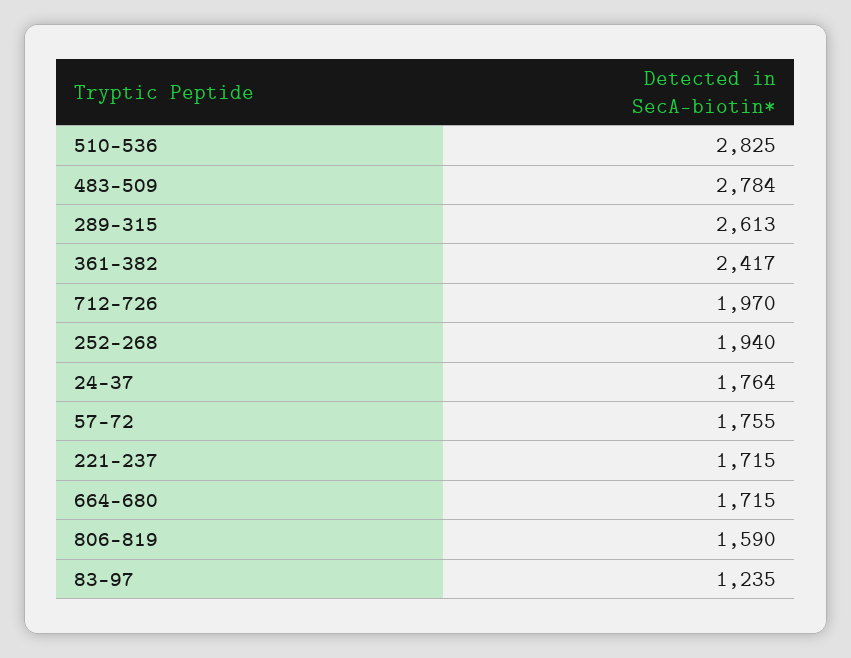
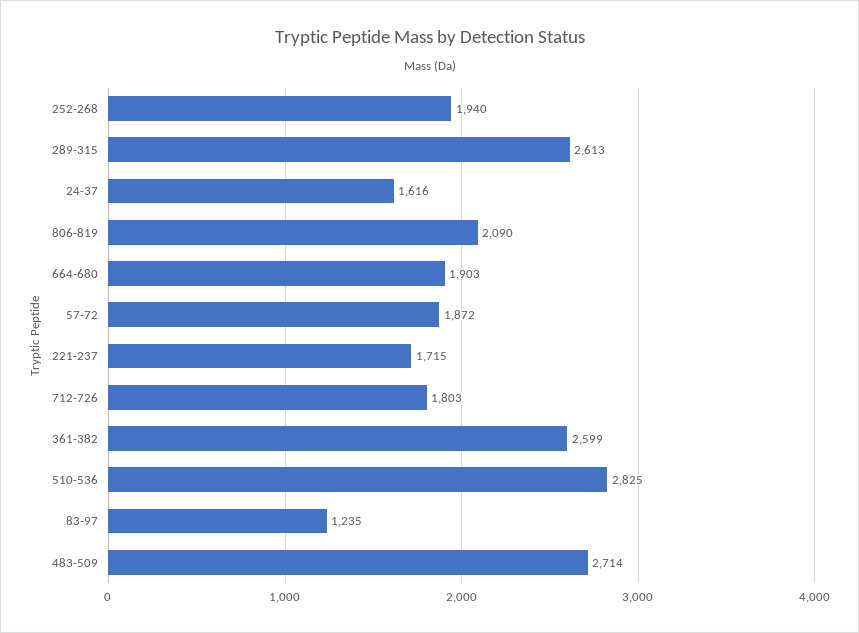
  {
    "510-536": 2825,
-   "483-509": 2784,
+   "483-509": 2714,
    "289-315": 2613,
-   "361-382": 2417,
+   "361-382": 2599,
-   "712-726": 1970,
+   "712-726": 1803,
    "252-268": 1940,
-   "24-37": 1764,
+   "24-37": 1616,
-   "57-72": 1755,
+   "57-72": 1872,
    "221-237": 1715,
-   "664-680": 1715,
+   "664-680": 1903,
-   "806-819": 1590,
+   "806-819": 2090,
    "83-97": 1235
  }

